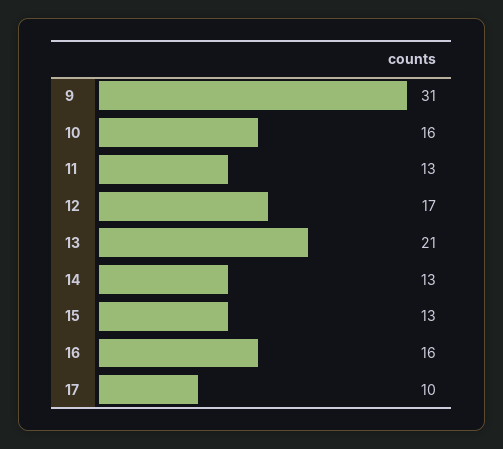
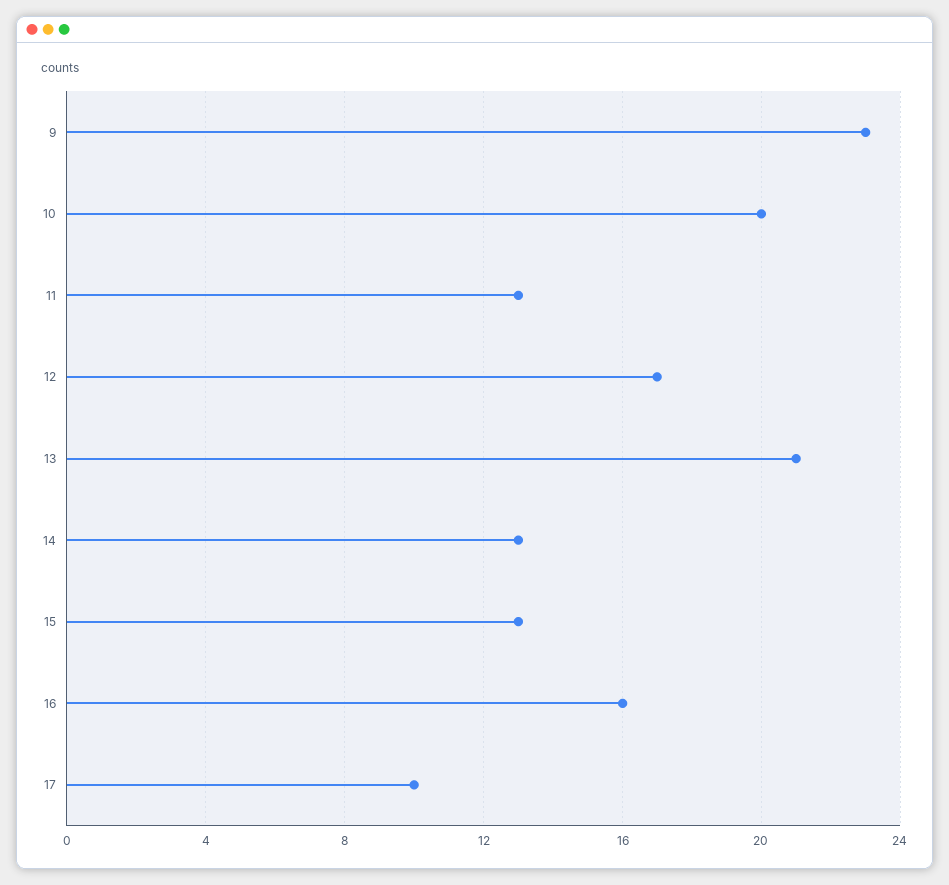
  {
-   "9": 31,
+   "9": 23,
-   "10": 16,
+   "10": 20,
    "11": 13,
    "12": 17,
    "13": 21,
    "14": 13,
    "15": 13,
    "16": 16,
    "17": 10
  }

